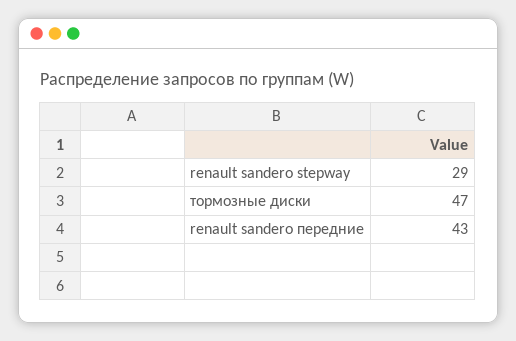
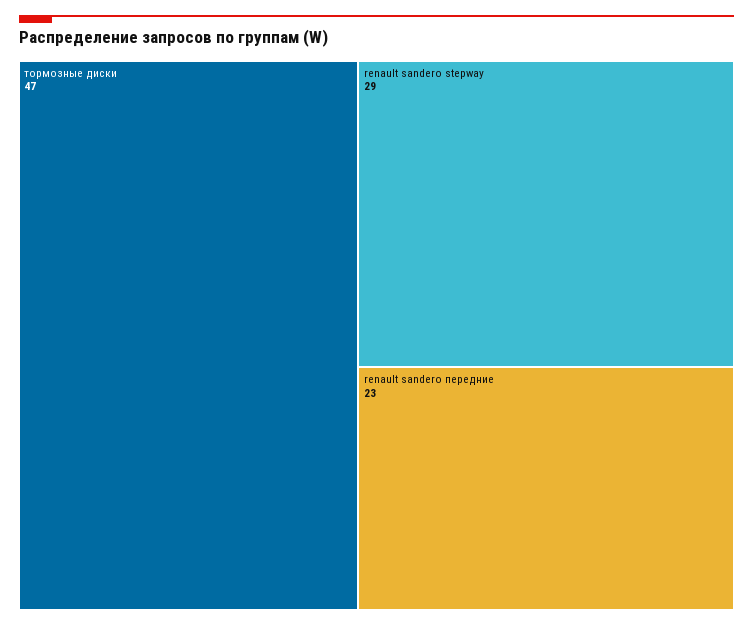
  {
    "renault sandero stepway": 29,
    "тормозные диски": 47,
-   "renault sandero передние": 43
+   "renault sandero передние": 23
  }

